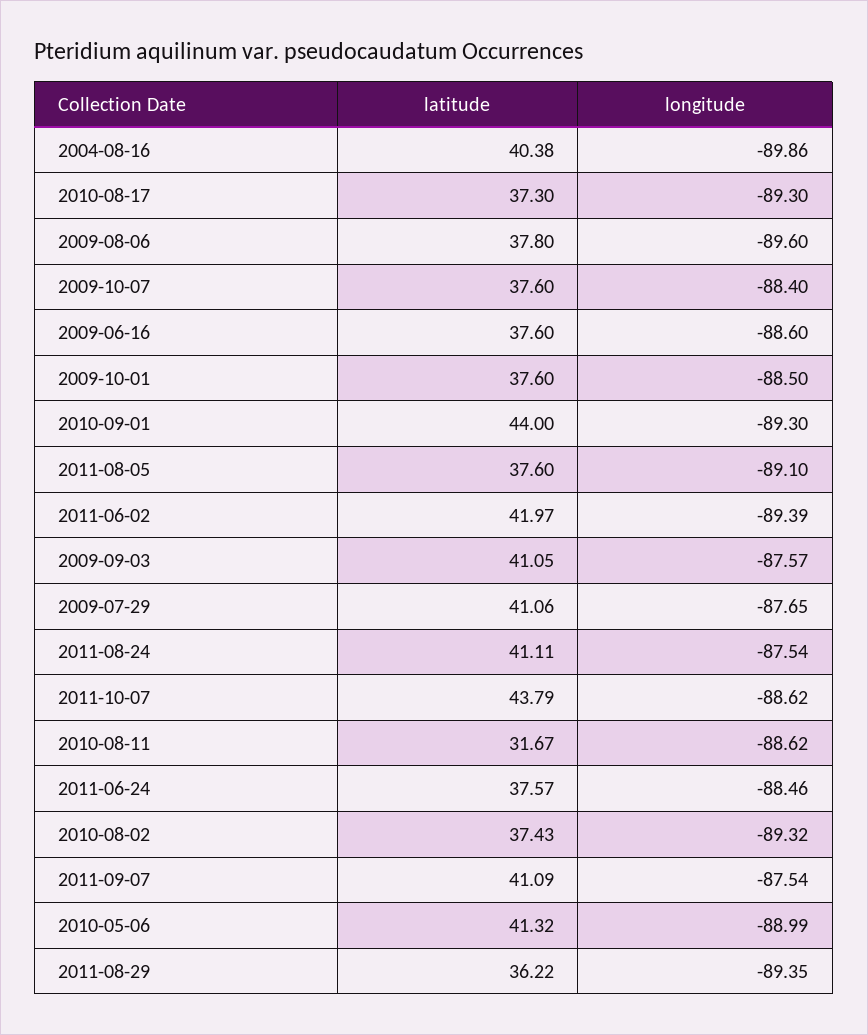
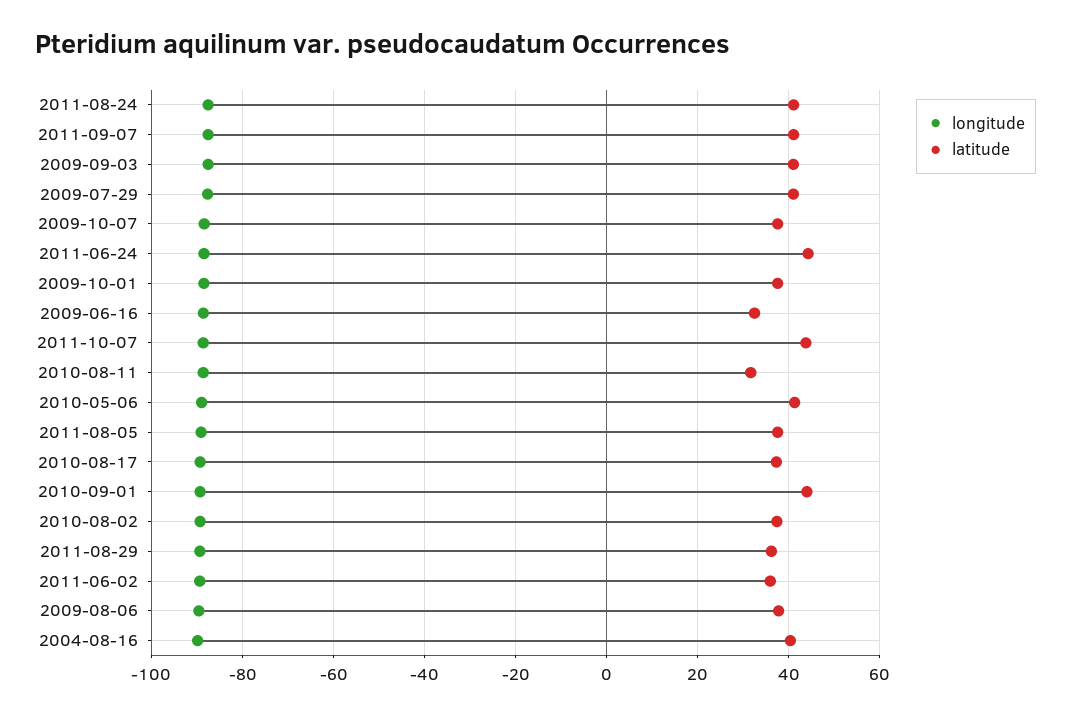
  {
    "latitude": {
      "2004-08-16": 40.38,
      "2010-08-17": 37.3,
      "2009-08-06": 37.8,
      "2009-10-07": 37.6,
-     "2009-06-16": 37.6,
+     "2009-06-16": 32,
      "2009-10-01": 37.6,
      "2010-09-01": 44,
      "2011-08-05": 37.6,
-     "2011-06-02": 41.97,
+     "2011-06-02": 36,
      "2009-09-03": 41.05,
      "2009-07-29": 41.06,
      "2011-08-24": 41.11,
      "2011-10-07": 43.79,
      "2010-08-11": 31.67,
-     "2011-06-24": 37.57,
+     "2011-06-24": 44,
      "2010-08-02": 37.43,
      "2011-09-07": 41.09,
      "2010-05-06": 41.32,
      "2011-08-29": 36.22
    },
    "longitude": {
      "2004-08-16": -89.86,
      "2010-08-17": -89.3,
      "2009-08-06": -89.6,
      "2009-10-07": -88.4,
      "2009-06-16": -88.6,
      "2009-10-01": -88.5,
      "2010-09-01": -89.3,
      "2011-08-05": -89.1,
      "2011-06-02": -89.39,
      "2009-09-03": -87.57,
      "2009-07-29": -87.65,
      "2011-08-24": -87.54,
      "2011-10-07": -88.62,
      "2010-08-11": -88.62,
      "2011-06-24": -88.46,
      "2010-08-02": -89.32,
      "2011-09-07": -87.54,
      "2010-05-06": -88.99,
      "2011-08-29": -89.35
    }
  }

